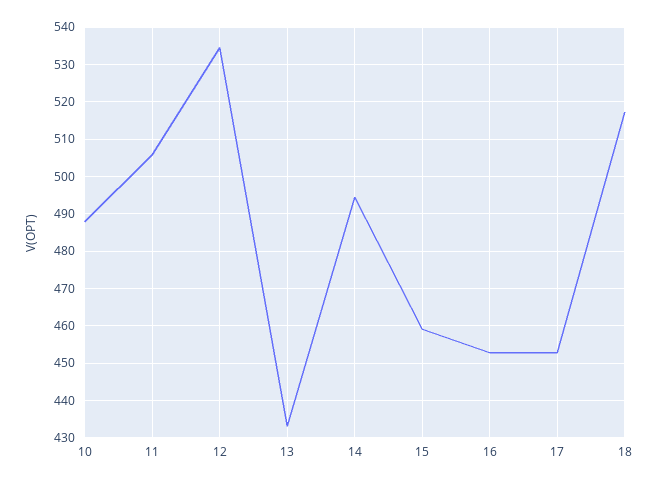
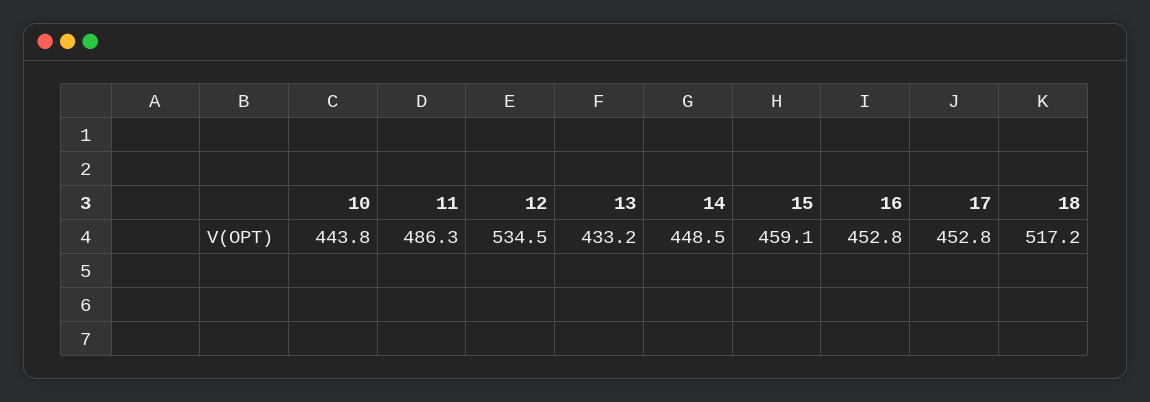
  {
-   "10": 488,
+   "10": 443.8,
-   "11": 506,
+   "11": 486.3,
    "12": 534.5,
    "13": 433.2,
-   "14": 494,
+   "14": 448.5,
    "15": 459.1,
    "16": 452.8,
    "17": 452.8,
    "18": 517.2
  }

